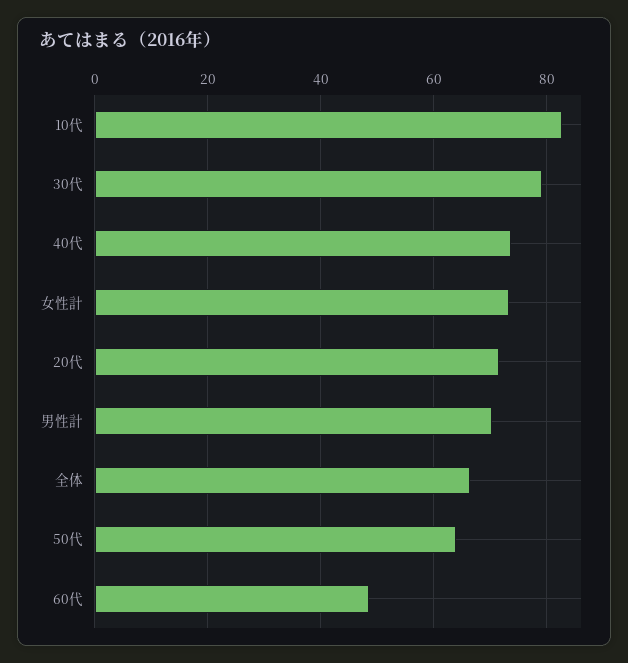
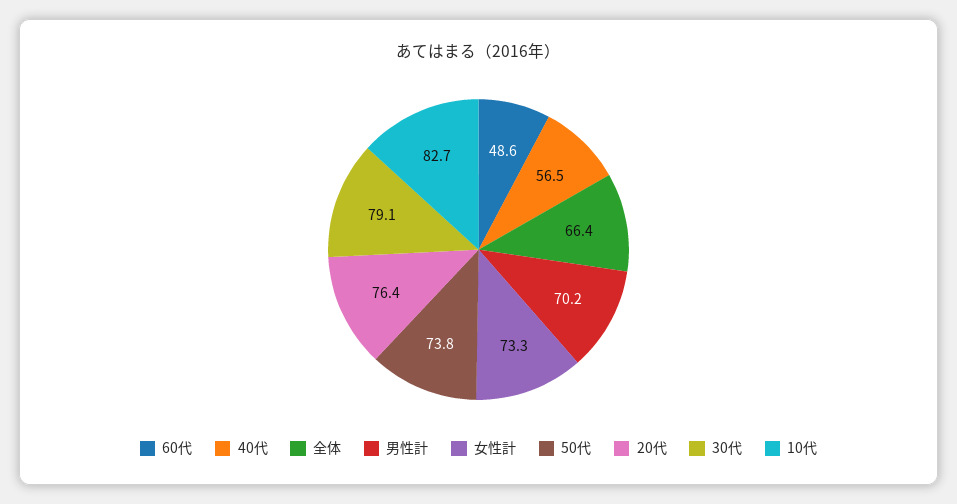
  {
    "10代": 82.7,
    "30代": 79.1,
-   "40代": 74,
+   "40代": 56.5,
    "女性計": 73.3,
-   "20代": 72,
+   "20代": 76.4,
    "男性計": 70.2,
    "全体": 66.4,
-   "50代": 64,
+   "50代": 73.8,
    "60代": 48.6
  }

